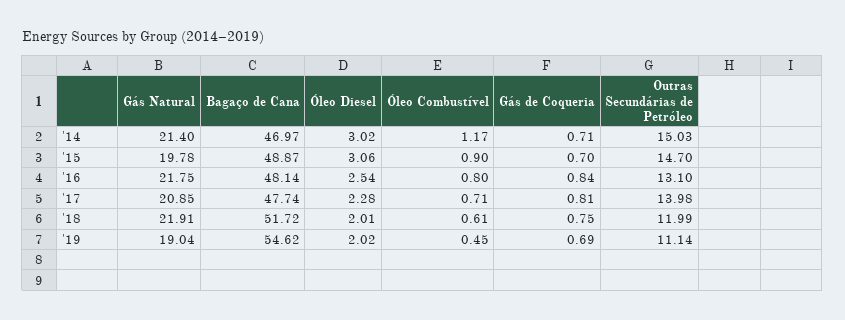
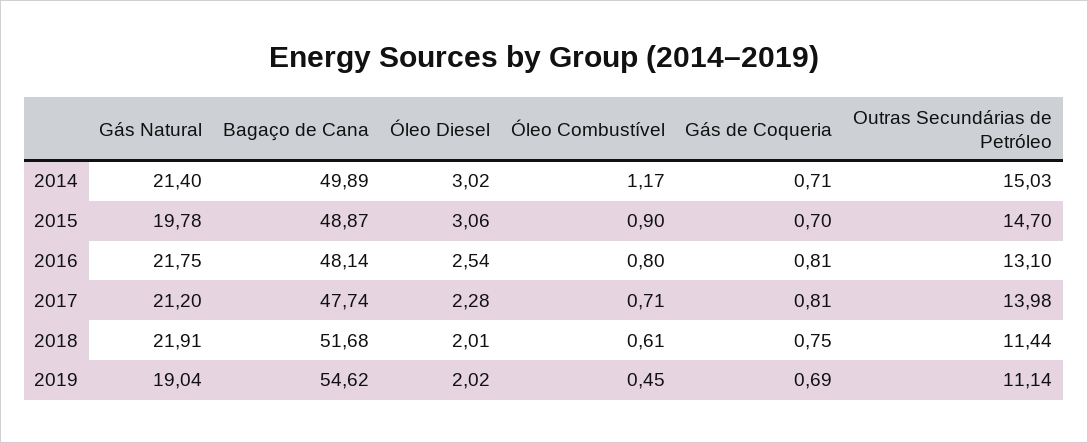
  {
    "Gás Natural": {
      "'14": 21.4,
      "'15": 19.78,
      "'16": 21.75,
-     "'17": 20.85,
+     "'17": 21.2,
      "'18": 21.91,
      "'19": 19.04
    },
    "Bagaço de Cana": {
-     "'14": 46.97,
+     "'14": 49.89,
      "'15": 48.87,
      "'16": 48.14,
      "'17": 47.74,
-     "'18": 51.72,
+     "'18": 51.68,
      "'19": 54.62
    },
    "Óleo Diesel": {
      "'14": 3.02,
      "'15": 3.06,
      "'16": 2.54,
      "'17": 2.28,
      "'18": 2.01,
      "'19": 2.02
    },
    "Óleo Combustível": {
      "'14": 1.17,
      "'15": 0.9,
      "'16": 0.8,
      "'17": 0.71,
      "'18": 0.61,
      "'19": 0.45
    },
    "Gás de Coqueria": {
      "'14": 0.71,
      "'15": 0.7,
-     "'16": 0.84,
+     "'16": 0.81,
      "'17": 0.81,
      "'18": 0.75,
      "'19": 0.69
    },
    "Outras Secundárias de Petróleo": {
      "'14": 15.03,
      "'15": 14.7,
      "'16": 13.1,
      "'17": 13.98,
-     "'18": 11.99,
+     "'18": 11.44,
      "'19": 11.14
    }
  }

